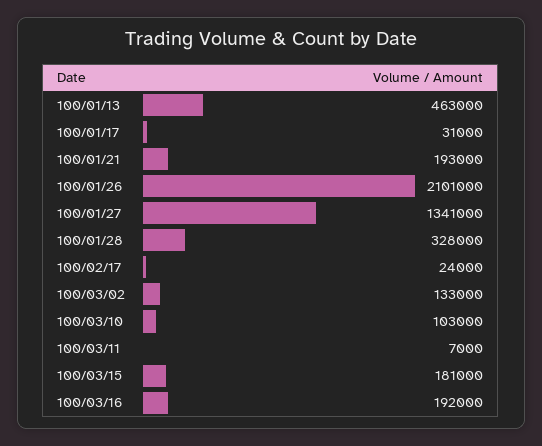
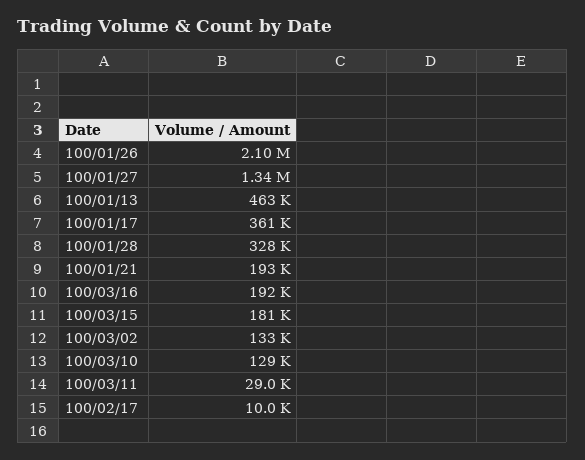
  {
    "100/01/13": 463000,
-   "100/01/17": 31000,
+   "100/01/17": 361000,
    "100/01/21": 193000,
    "100/01/26": 2101000,
    "100/01/27": 1341000,
    "100/01/28": 328000,
-   "100/02/17": 24000,
+   "100/02/17": 10000,
    "100/03/02": 133000,
-   "100/03/10": 103000,
+   "100/03/10": 129000,
-   "100/03/11": 7000,
+   "100/03/11": 29000,
    "100/03/15": 181000,
    "100/03/16": 192000
  }

